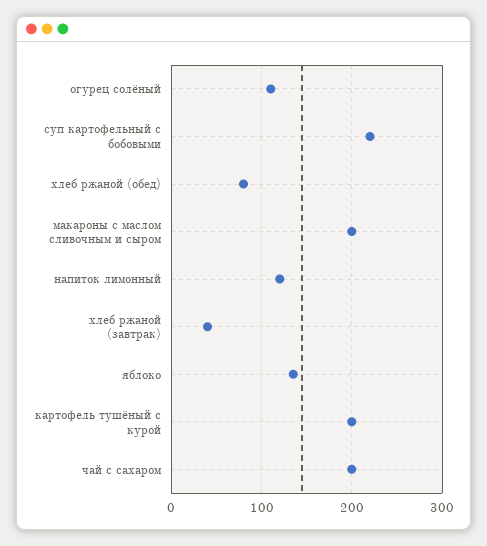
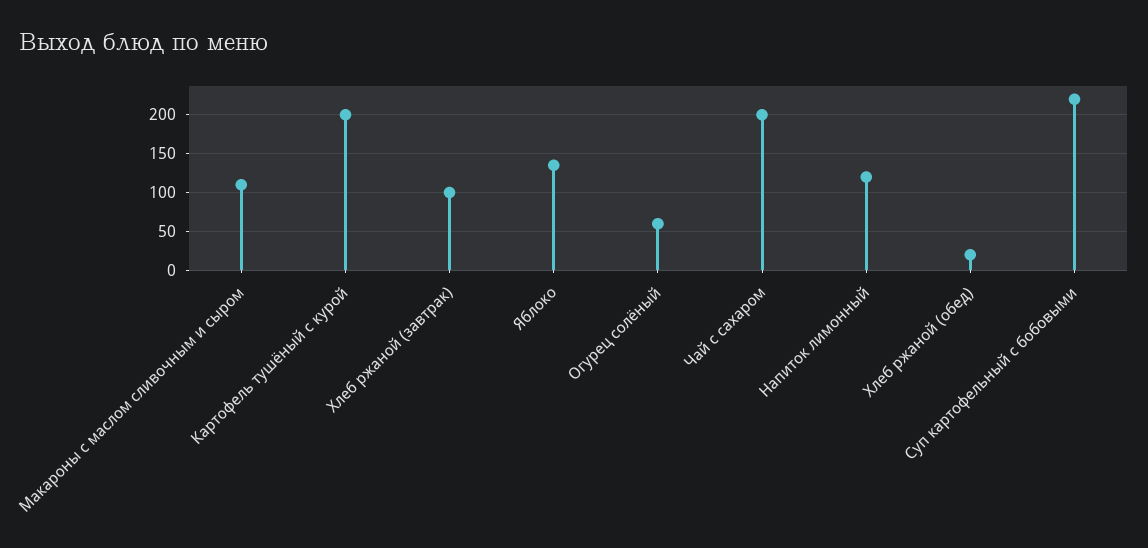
  {
-   "огурец солёный": 110,
+   "огурец солёный": 60,
    "суп картофельный с бобовыми": 220,
-   "хлеб ржаной (обед)": 80,
+   "хлеб ржаной (обед)": 20,
-   "макароны с маслом сливочным и сыром": 200,
+   "макароны с маслом сливочным и сыром": 110,
    "напиток лимонный": 120,
-   "хлеб ржаной (завтрак)": 40,
+   "хлеб ржаной (завтрак)": 100,
    "яблоко": 140,
    "картофель тушёный с курой": 200,
    "чай с сахаром": 200
  }

